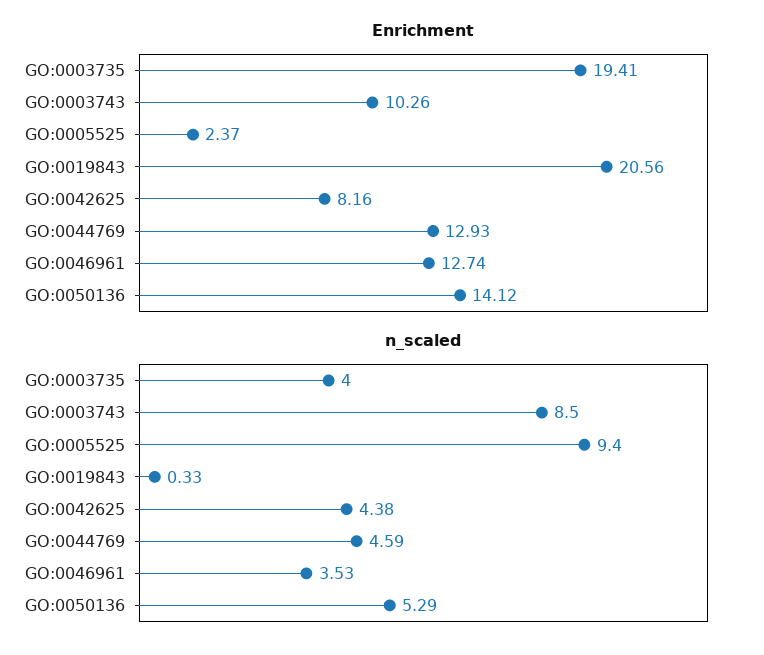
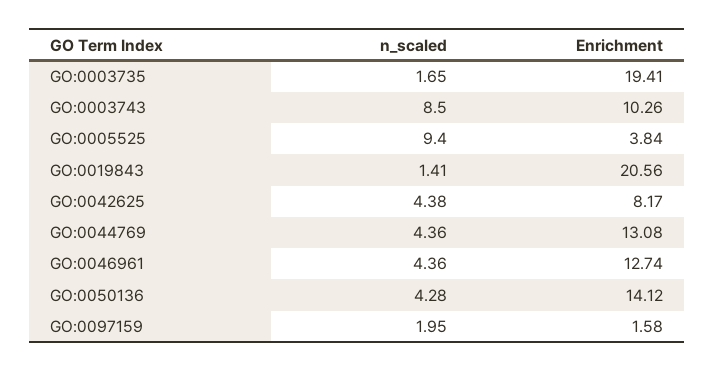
  {
    "Enrichment": {
      "GO:0003735": 19.41,
      "GO:0003743": 10.26,
-     "GO:0005525": 2.37,
+     "GO:0005525": 3.84,
      "GO:0019843": 20.56,
-     "GO:0042625": 8.16,
+     "GO:0042625": 8.17,
-     "GO:0044769": 12.93,
+     "GO:0044769": 13.08,
      "GO:0046961": 12.74,
-     "GO:0050136": 14.12
+     "GO:0050136": 14.12,
+     "GO:0097159": 1.58
    },
    "n_scaled": {
-     "GO:0003735": 4,
+     "GO:0003735": 1.65,
      "GO:0003743": 8.5,
      "GO:0005525": 9.4,
-     "GO:0019843": 0.33,
+     "GO:0019843": 1.41,
      "GO:0042625": 4.38,
-     "GO:0044769": 4.59,
+     "GO:0044769": 4.36,
-     "GO:0046961": 3.53,
+     "GO:0046961": 4.36,
-     "GO:0050136": 5.29
+     "GO:0050136": 4.28,
+     "GO:0097159": 1.95
    }
  }

